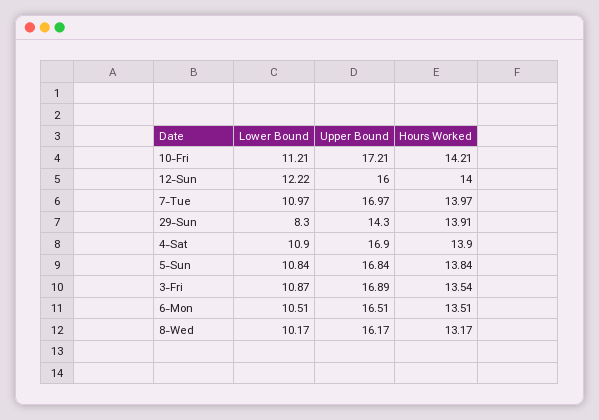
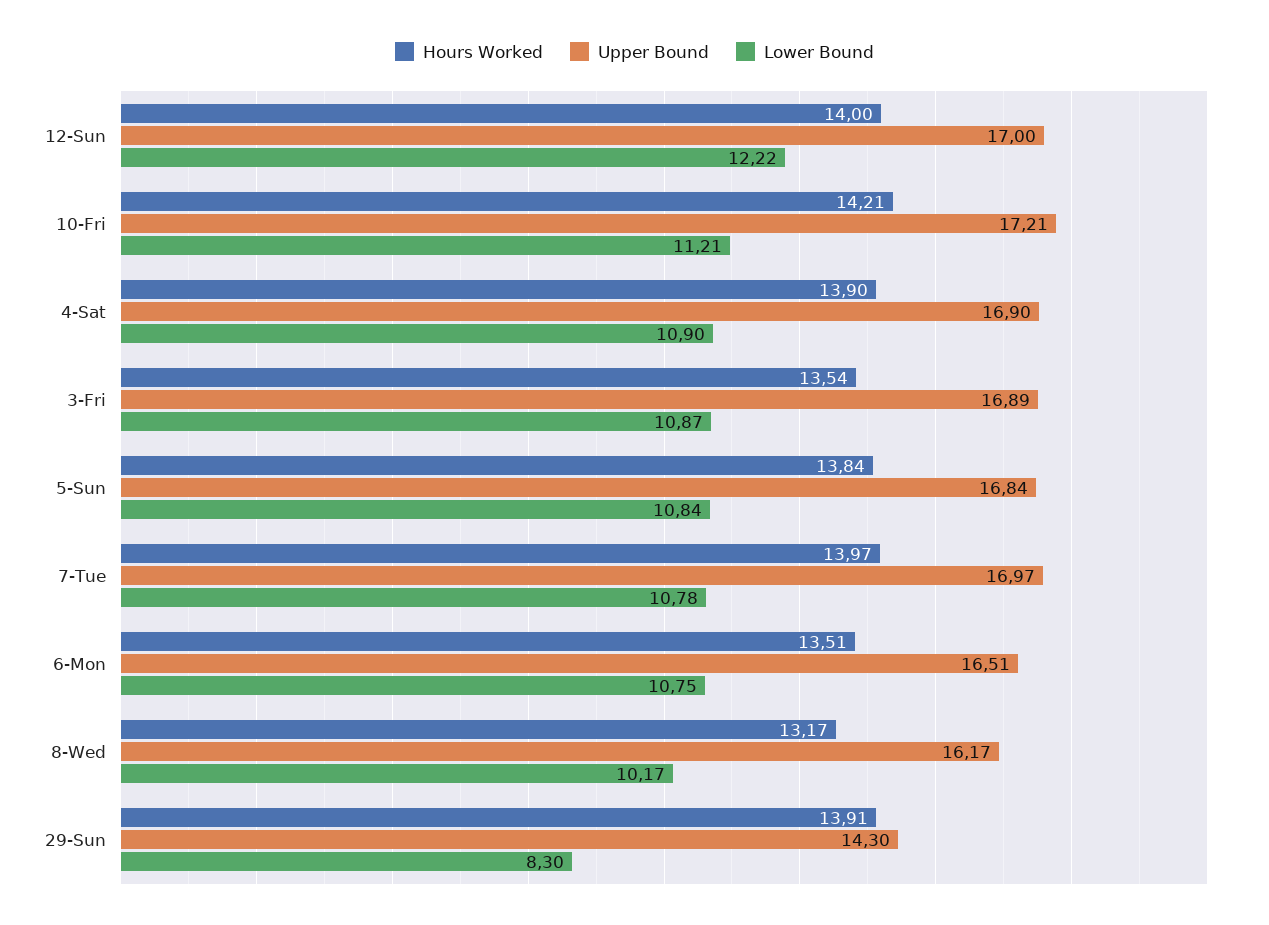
  {
    "Lower Bound": {
      "10-Fri": 11.21,
      "12-Sun": 12.22,
-     "7-Tue": 10.97,
+     "7-Tue": 10.78,
      "29-Sun": 8.3,
      "4-Sat": 10.9,
      "5-Sun": 10.84,
      "3-Fri": 10.87,
-     "6-Mon": 10.51,
+     "6-Mon": 10.75,
      "8-Wed": 10.17
    },
    "Upper Bound": {
      "10-Fri": 17.21,
-     "12-Sun": 16,
+     "12-Sun": 17,
      "7-Tue": 16.97,
      "29-Sun": 14.3,
      "4-Sat": 16.9,
      "5-Sun": 16.84,
      "3-Fri": 16.89,
      "6-Mon": 16.51,
      "8-Wed": 16.17
    },
    "Hours Worked": {
      "10-Fri": 14.21,
      "12-Sun": 14,
      "7-Tue": 13.97,
      "29-Sun": 13.91,
      "4-Sat": 13.9,
      "5-Sun": 13.84,
      "3-Fri": 13.54,
      "6-Mon": 13.51,
      "8-Wed": 13.17
    }
  }

